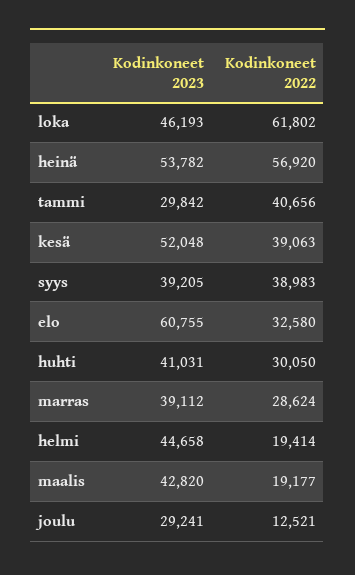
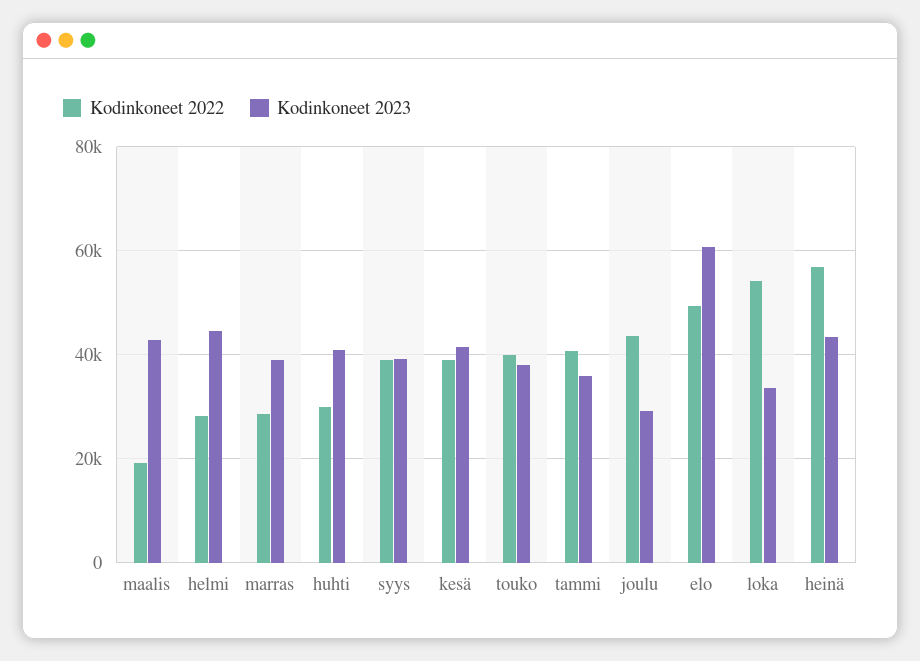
  {
    "Kodinkoneet 2023": {
-     "loka": 46193,
+     "loka": 34000,
-     "heinä": 53782,
+     "heinä": 44000,
-     "tammi": 29842,
+     "tammi": 36000,
-     "kesä": 52048,
+     "kesä": 42000,
      "syys": 39205,
      "elo": 60755,
      "huhti": 41031,
      "marras": 39112,
      "helmi": 44658,
      "maalis": 42820,
-     "joulu": 29241
+     "joulu": 29241,
+     "touko": 38000
    },
    "Kodinkoneet 2022": {
-     "loka": 61802,
+     "loka": 54000,
      "heinä": 56920,
      "tammi": 40656,
      "kesä": 39063,
      "syys": 38983,
-     "elo": 32580,
+     "elo": 50000,
      "huhti": 30050,
      "marras": 28624,
-     "helmi": 19414,
+     "helmi": 28000,
      "maalis": 19177,
-     "joulu": 12521
+     "joulu": 44000,
+     "touko": 40000
    }
  }

